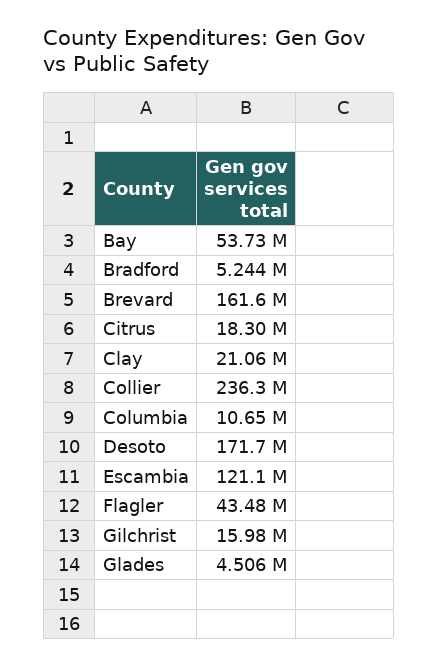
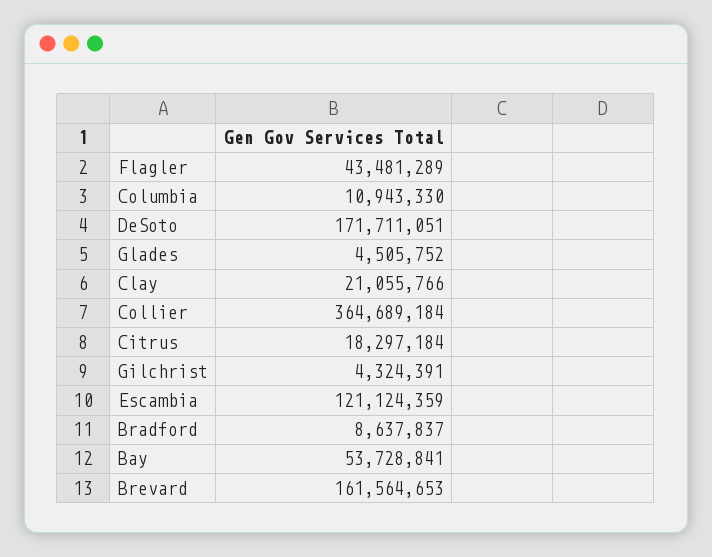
  {
    "Bay": 53728841,
-   "Bradford": 5244000,
+   "Bradford": 8637837,
    "Brevard": 161564653,
    "Citrus": 18297184,
    "Clay": 21055766,
-   "Collier": 236300000,
+   "Collier": 364689184,
-   "Columbia": 10650000,
+   "Columbia": 10943330,
    "Desoto": 171711051,
    "Escambia": 121124359,
    "Flagler": 43481289,
-   "Gilchrist": 15980000,
+   "Gilchrist": 4324391,
    "Glades": 4505752
  }

